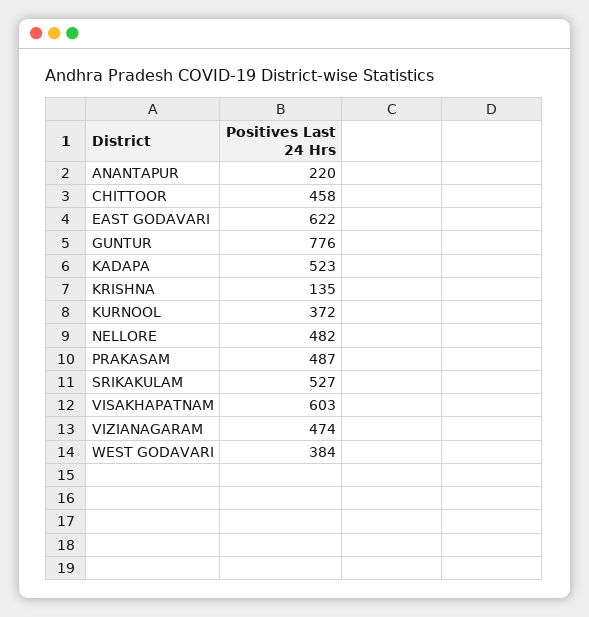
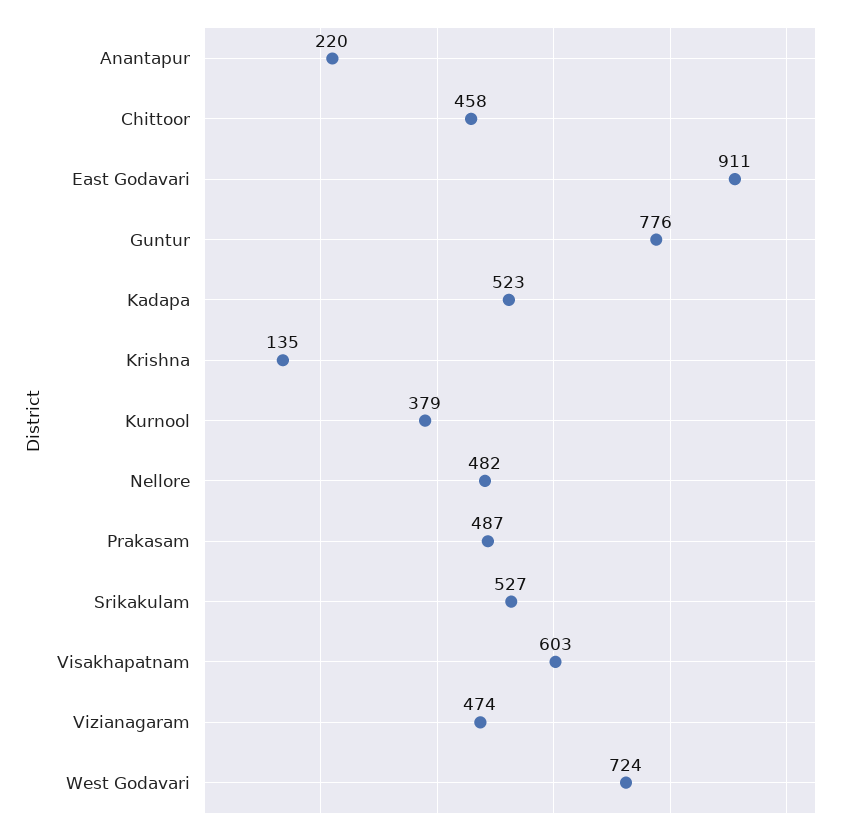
  {
    "ANANTAPUR": 220,
    "CHITTOOR": 458,
-   "EAST GODAVARI": 622,
+   "EAST GODAVARI": 911,
    "GUNTUR": 776,
    "KADAPA": 523,
    "KRISHNA": 135,
-   "KURNOOL": 372,
+   "KURNOOL": 379,
    "NELLORE": 482,
    "PRAKASAM": 487,
    "SRIKAKULAM": 527,
    "VISAKHAPATNAM": 603,
    "VIZIANAGARAM": 474,
-   "WEST GODAVARI": 384
+   "WEST GODAVARI": 724
  }

